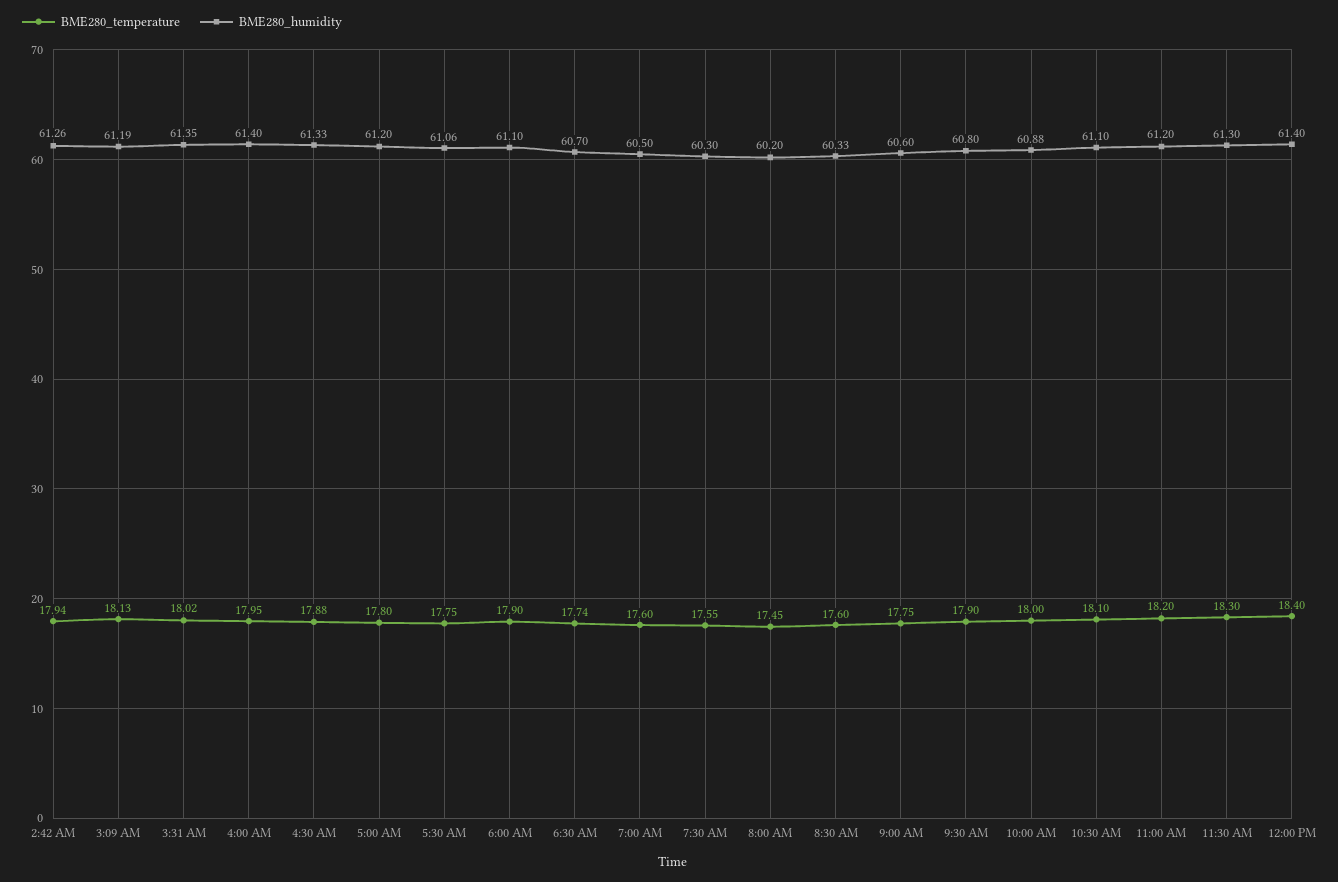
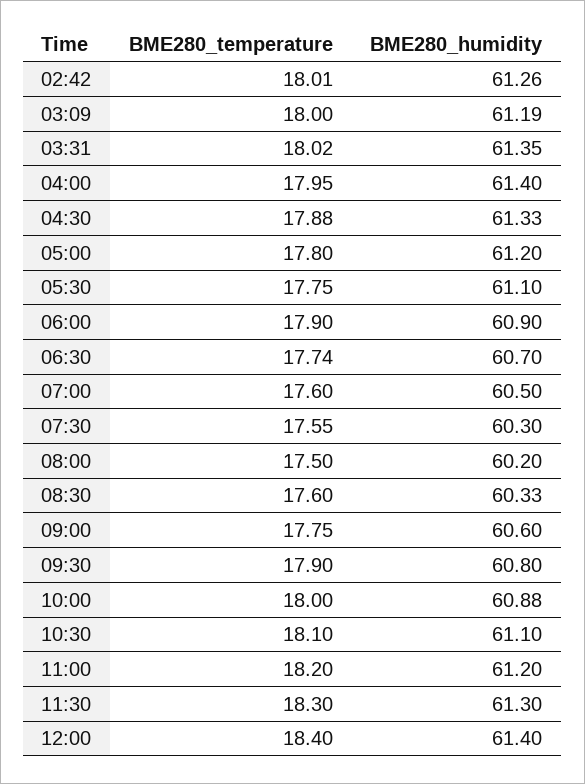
  {
    "BME280_temperature": {
-     "2:42 AM": 17.94,
+     "2:42 AM": 18.01,
-     "3:09 AM": 18.13,
+     "3:09 AM": 18,
      "3:31 AM": 18.02,
      "4:00 AM": 17.95,
      "4:30 AM": 17.88,
      "5:00 AM": 17.8,
      "5:30 AM": 17.75,
      "6:00 AM": 17.9,
      "6:30 AM": 17.74,
      "7:00 AM": 17.6,
      "7:30 AM": 17.55,
-     "8:00 AM": 17.45,
+     "8:00 AM": 17.5,
      "8:30 AM": 17.6,
      "9:00 AM": 17.75,
      "9:30 AM": 17.9,
      "10:00 AM": 18,
      "10:30 AM": 18.1,
      "11:00 AM": 18.2,
      "11:30 AM": 18.3,
      "12:00 PM": 18.4
    },
    "BME280_humidity": {
      "2:42 AM": 61.26,
      "3:09 AM": 61.19,
      "3:31 AM": 61.35,
      "4:00 AM": 61.4,
      "4:30 AM": 61.33,
      "5:00 AM": 61.2,
-     "5:30 AM": 61.06,
+     "5:30 AM": 61.1,
-     "6:00 AM": 61.1,
+     "6:00 AM": 60.9,
      "6:30 AM": 60.7,
      "7:00 AM": 60.5,
      "7:30 AM": 60.3,
      "8:00 AM": 60.2,
      "8:30 AM": 60.33,
      "9:00 AM": 60.6,
      "9:30 AM": 60.8,
      "10:00 AM": 60.88,
      "10:30 AM": 61.1,
      "11:00 AM": 61.2,
      "11:30 AM": 61.3,
      "12:00 PM": 61.4
    }
  }

